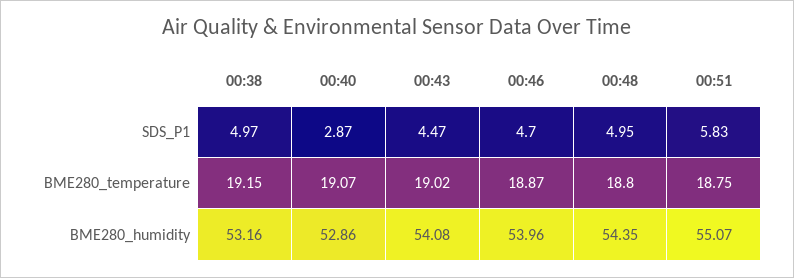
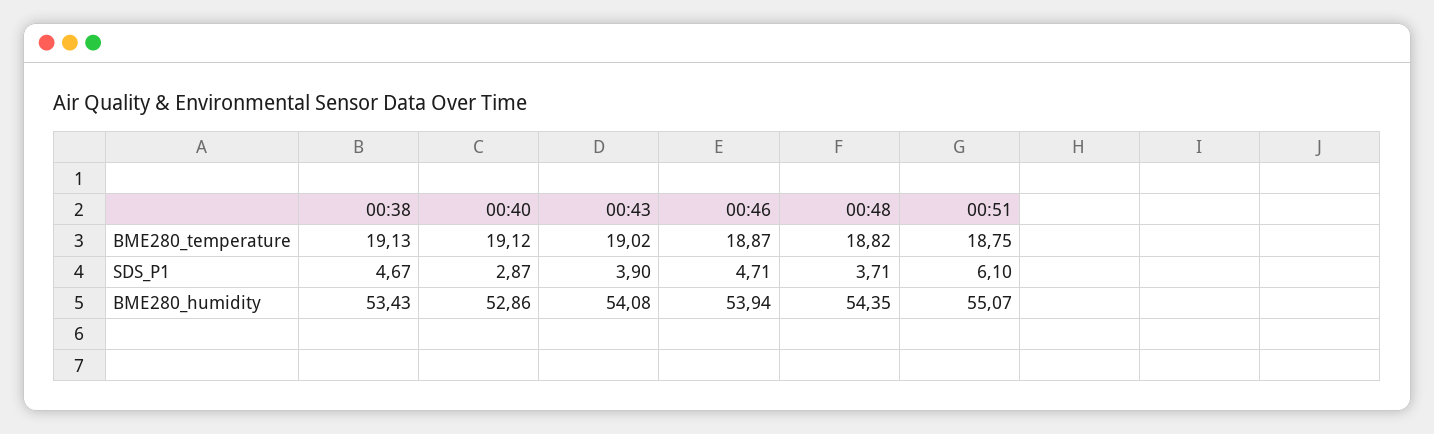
  {
    "00:38": {
-     "SDS_P1": 4.97,
+     "SDS_P1": 4.67,
-     "BME280_temperature": 19.15,
+     "BME280_temperature": 19.13,
-     "BME280_humidity": 53.16
+     "BME280_humidity": 53.43
    },
    "00:40": {
      "SDS_P1": 2.87,
-     "BME280_temperature": 19.07,
+     "BME280_temperature": 19.12,
      "BME280_humidity": 52.86
    },
    "00:43": {
-     "SDS_P1": 4.47,
+     "SDS_P1": 3.9,
      "BME280_temperature": 19.02,
      "BME280_humidity": 54.08
    },
    "00:46": {
-     "SDS_P1": 4.7,
+     "SDS_P1": 4.71,
      "BME280_temperature": 18.87,
-     "BME280_humidity": 53.96
+     "BME280_humidity": 53.94
    },
    "00:48": {
-     "SDS_P1": 4.95,
+     "SDS_P1": 3.71,
-     "BME280_temperature": 18.8,
+     "BME280_temperature": 18.82,
      "BME280_humidity": 54.35
    },
    "00:51": {
-     "SDS_P1": 5.83,
+     "SDS_P1": 6.1,
      "BME280_temperature": 18.75,
      "BME280_humidity": 55.07
    }
  }

